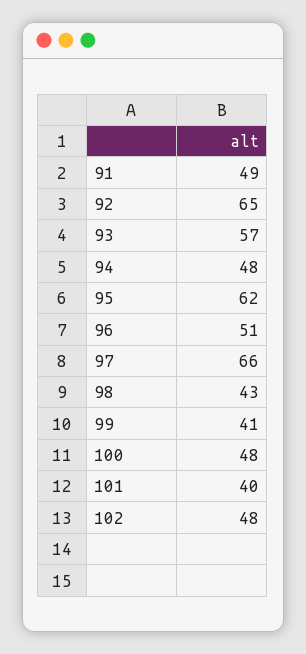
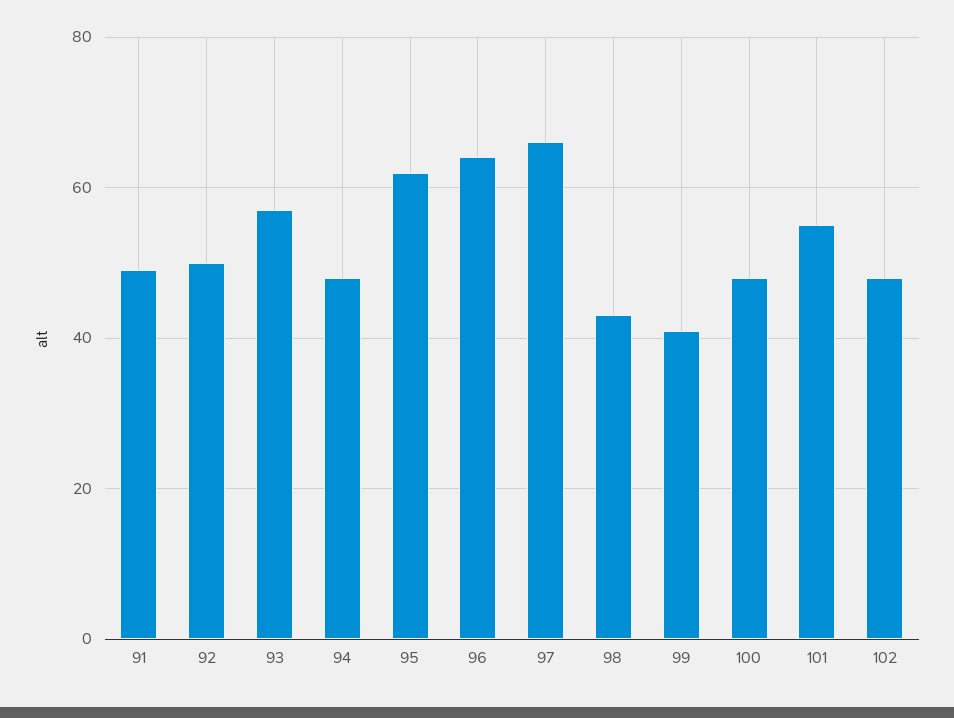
  {
    "91": 49,
-   "92": 65,
+   "92": 50,
    "93": 57,
    "94": 48,
    "95": 62,
-   "96": 51,
+   "96": 65,
    "97": 66,
    "98": 43,
    "99": 41,
    "100": 48,
-   "101": 40,
+   "101": 55,
    "102": 48
  }

